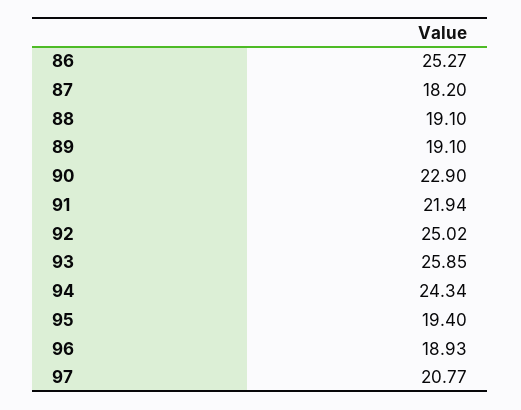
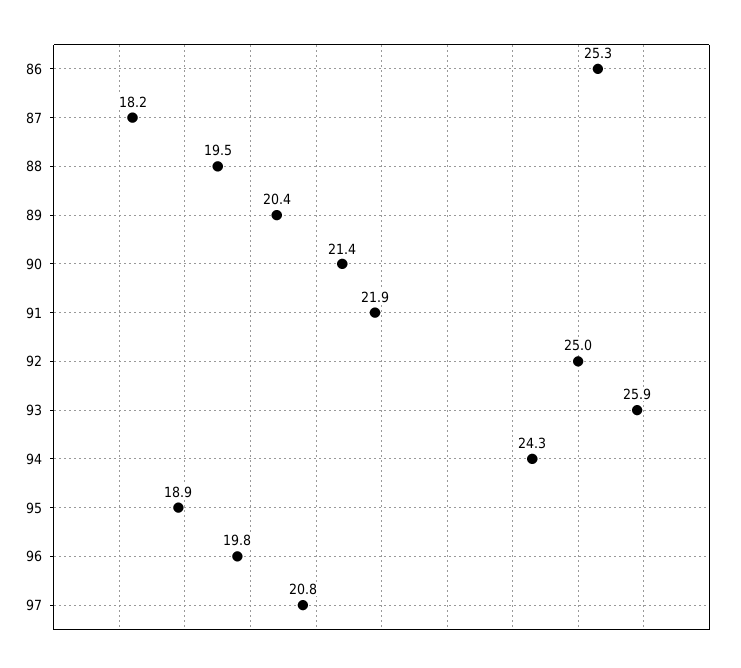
  {
    "86": 25.27,
    "87": 18.2,
-   "88": 19.1,
+   "88": 19.5,
-   "89": 19.1,
+   "89": 20.4,
-   "90": 22.9,
+   "90": 21.4,
    "91": 21.94,
    "92": 25.02,
    "93": 25.85,
    "94": 24.34,
-   "95": 19.4,
+   "95": 18.9,
-   "96": 18.93,
+   "96": 19.8,
    "97": 20.77
  }

